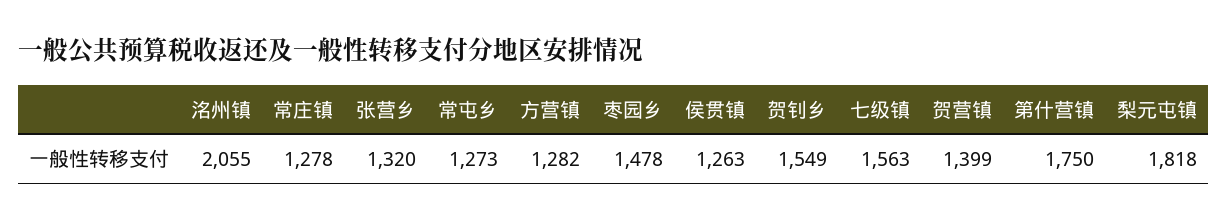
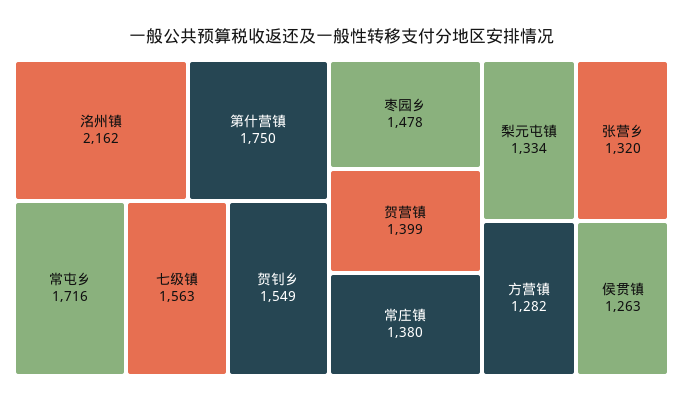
  {
-   "洺州镇": 2055,
+   "洺州镇": 2162,
-   "常庄镇": 1278,
+   "常庄镇": 1380,
    "张营乡": 1320,
-   "常屯乡": 1273,
+   "常屯乡": 1716,
    "方营镇": 1282,
    "枣园乡": 1478,
    "侯贯镇": 1263,
    "贺钊乡": 1549,
    "七级镇": 1563,
    "贺营镇": 1399,
    "第什营镇": 1750,
-   "梨元屯镇": 1818
+   "梨元屯镇": 1334
  }

